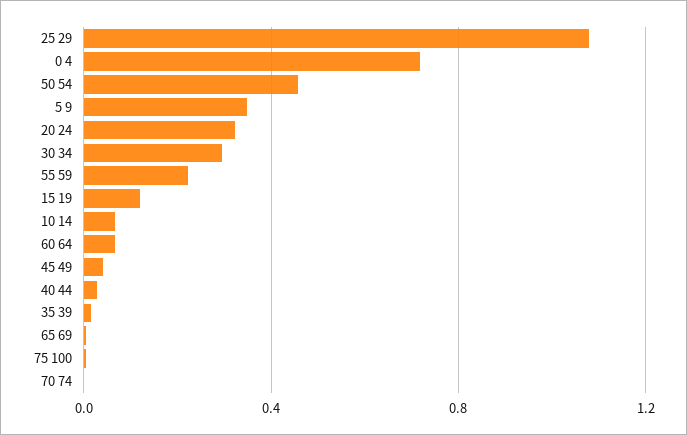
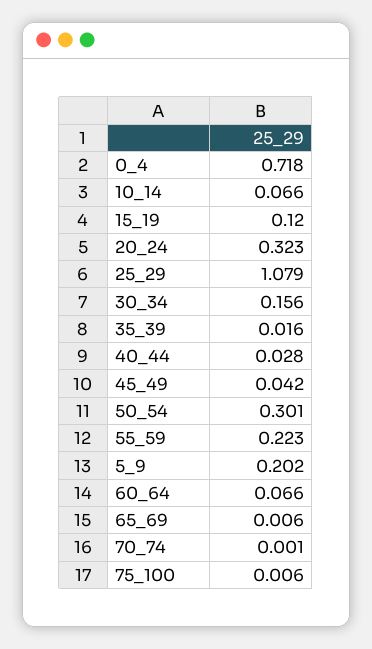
  {
    "25 29": 1.079,
    "0 4": 0.718,
-   "50 54": 0.45,
+   "50 54": 0.301,
-   "5 9": 0.35,
+   "5 9": 0.202,
    "20 24": 0.323,
-   "30 34": 0.3,
+   "30 34": 0.156,
    "55 59": 0.223,
    "15 19": 0.12,
    "10 14": 0.066,
    "60 64": 0.066,
    "45 49": 0.042,
    "40 44": 0.028,
    "35 39": 0.016,
    "65 69": 0.006,
    "75 100": 0.006,
    "70 74": 0.001
  }

